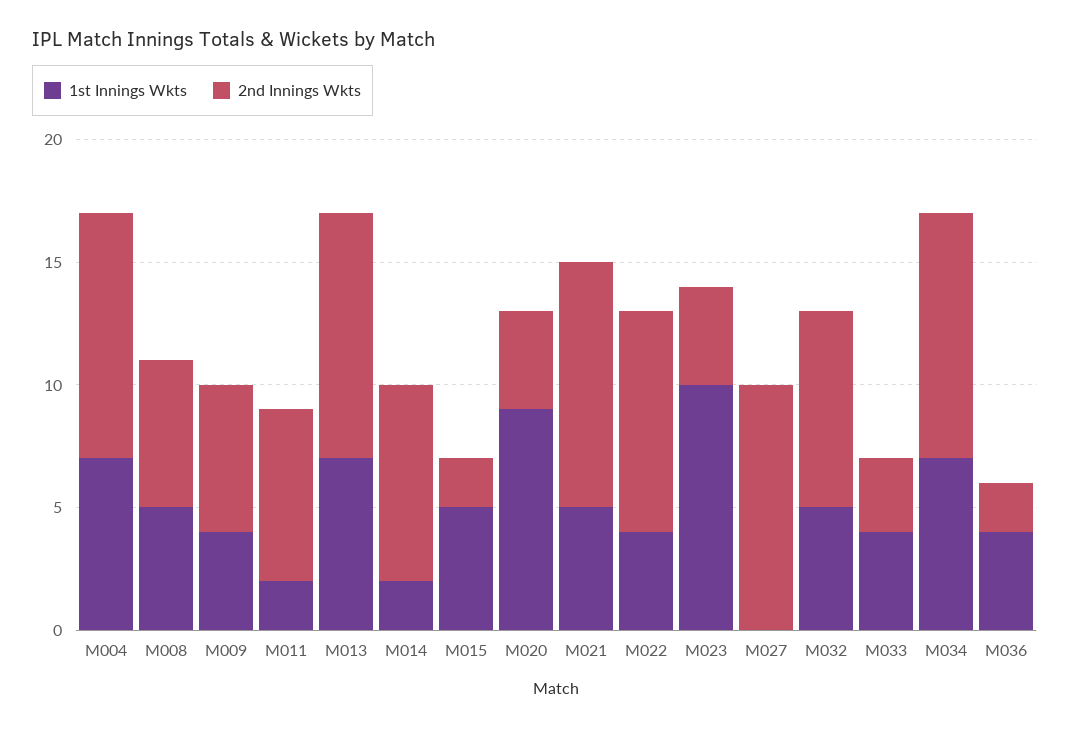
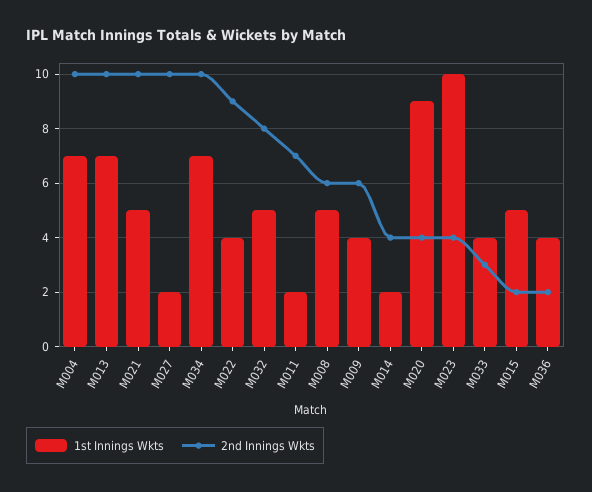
  {
    "1st Innings Wkts": {
      "M004": 7,
      "M008": 5,
      "M009": 4,
      "M011": 2,
      "M013": 7,
      "M014": 2,
      "M015": 5,
      "M020": 9,
      "M021": 5,
      "M022": 4,
      "M023": 10,
-     "M027": 0,
+     "M027": 2,
      "M032": 5,
      "M033": 4,
      "M034": 7,
      "M036": 4
    },
    "2nd Innings Wkts": {
      "M004": 10,
      "M008": 6,
      "M009": 6,
      "M011": 7,
      "M013": 10,
-     "M014": 8,
+     "M014": 4,
      "M015": 2,
      "M020": 4,
      "M021": 10,
      "M022": 9,
      "M023": 4,
      "M027": 10,
      "M032": 8,
      "M033": 3,
      "M034": 10,
      "M036": 2
    }
  }

